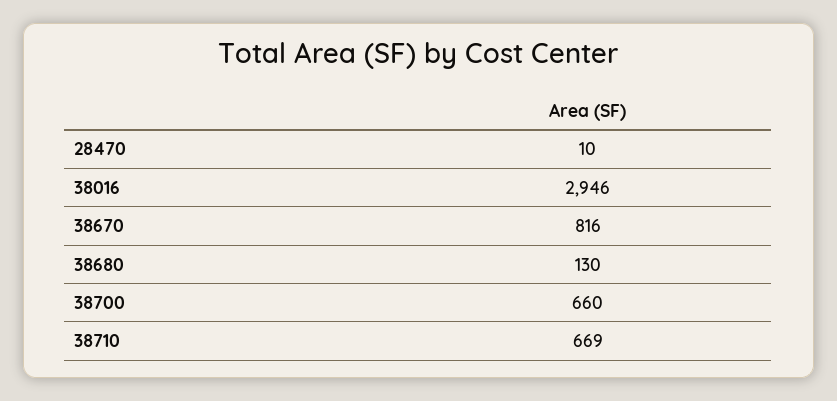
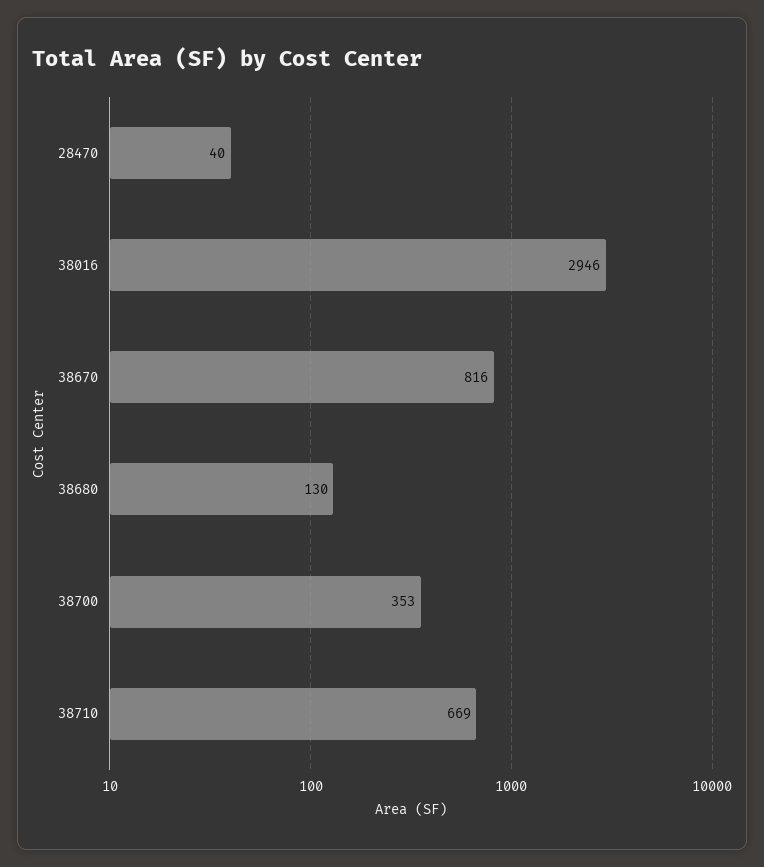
  {
-   "28470": 10,
+   "28470": 40,
    "38016": 2946,
    "38670": 816,
    "38680": 130,
-   "38700": 660,
+   "38700": 353,
    "38710": 669
  }

